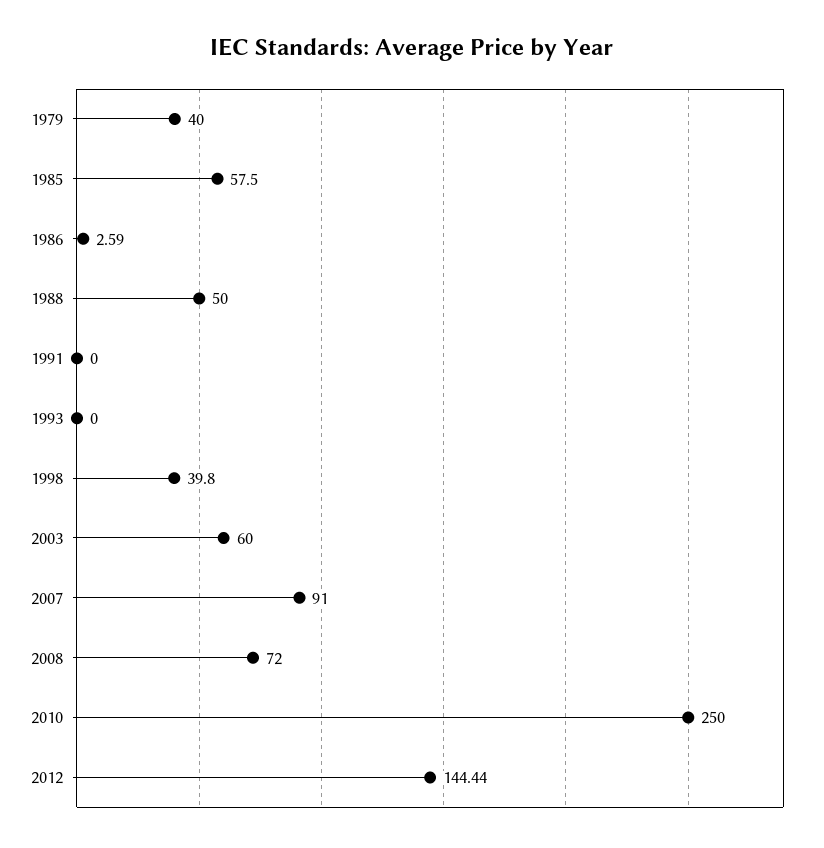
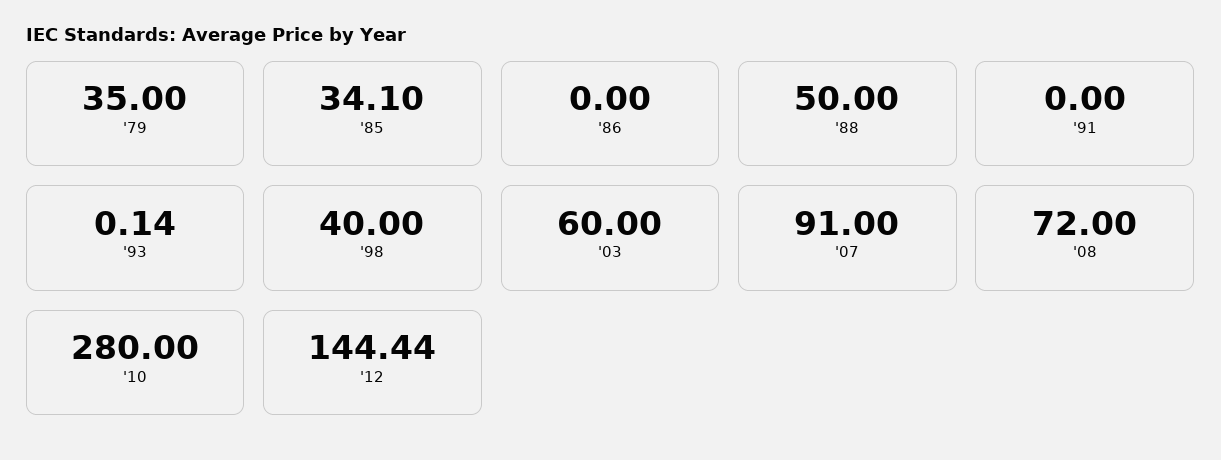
  {
-   "1979": 40,
+   "1979": 35,
-   "1985": 57.5,
+   "1985": 34.1,
-   "1986": 2.59,
+   "1986": 0,
    "1988": 50,
    "1991": 0,
-   "1993": 0,
+   "1993": 0.14,
-   "1998": 39.8,
+   "1998": 40,
    "2003": 60,
    "2007": 91,
    "2008": 72,
-   "2010": 250,
+   "2010": 280,
    "2012": 144.44
  }

